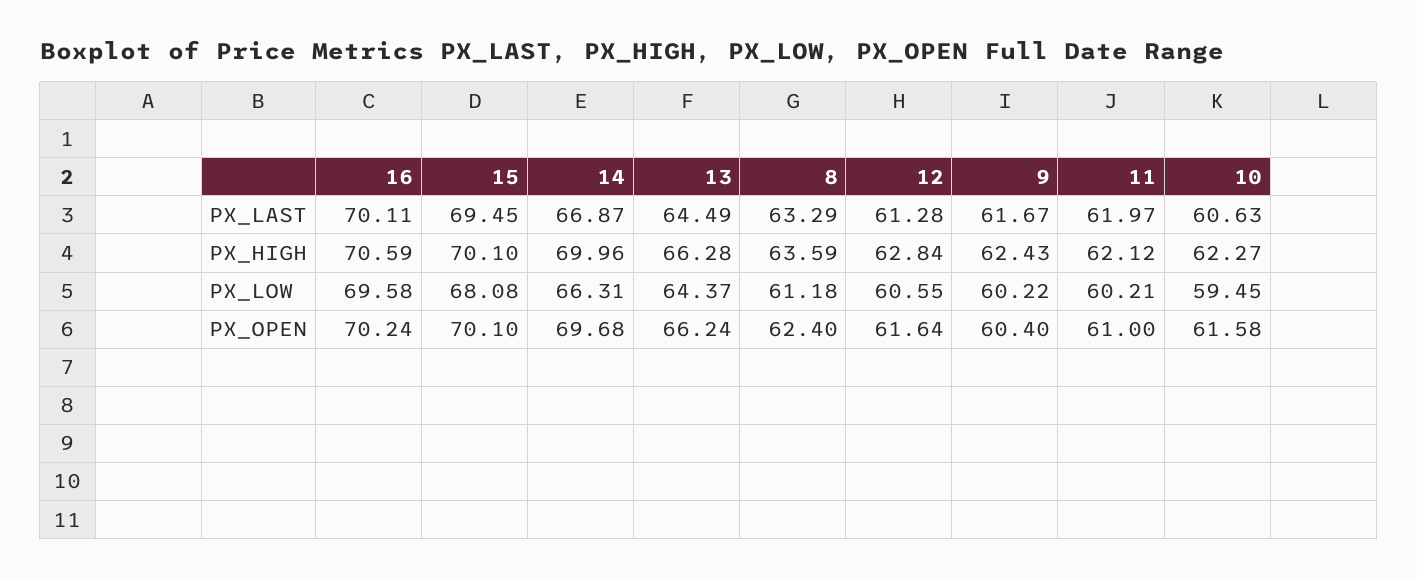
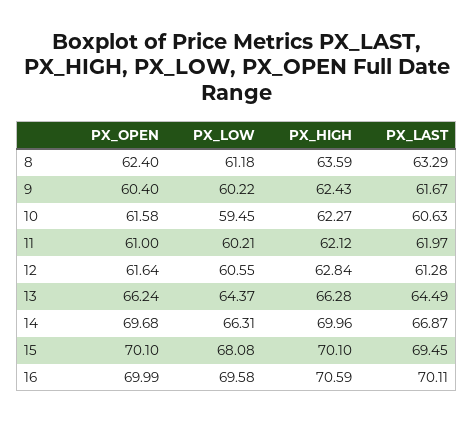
  {
    "16": {
      "PX_LAST": 70.11,
      "PX_HIGH": 70.59,
      "PX_LOW": 69.58,
-     "PX_OPEN": 70.24
+     "PX_OPEN": 69.99
    },
    "15": {
      "PX_LAST": 69.45,
      "PX_HIGH": 70.1,
      "PX_LOW": 68.08,
      "PX_OPEN": 70.1
    },
    "14": {
      "PX_LAST": 66.87,
      "PX_HIGH": 69.96,
      "PX_LOW": 66.31,
      "PX_OPEN": 69.68
    },
    "13": {
      "PX_LAST": 64.49,
      "PX_HIGH": 66.28,
      "PX_LOW": 64.37,
      "PX_OPEN": 66.24
    },
    "8": {
      "PX_LAST": 63.29,
      "PX_HIGH": 63.59,
      "PX_LOW": 61.18,
      "PX_OPEN": 62.4
    },
    "12": {
      "PX_LAST": 61.28,
      "PX_HIGH": 62.84,
      "PX_LOW": 60.55,
      "PX_OPEN": 61.64
    },
    "9": {
      "PX_LAST": 61.67,
      "PX_HIGH": 62.43,
      "PX_LOW": 60.22,
      "PX_OPEN": 60.4
    },
    "11": {
      "PX_LAST": 61.97,
      "PX_HIGH": 62.12,
      "PX_LOW": 60.21,
      "PX_OPEN": 61
    },
    "10": {
      "PX_LAST": 60.63,
      "PX_HIGH": 62.27,
      "PX_LOW": 59.45,
      "PX_OPEN": 61.58
    }
  }

